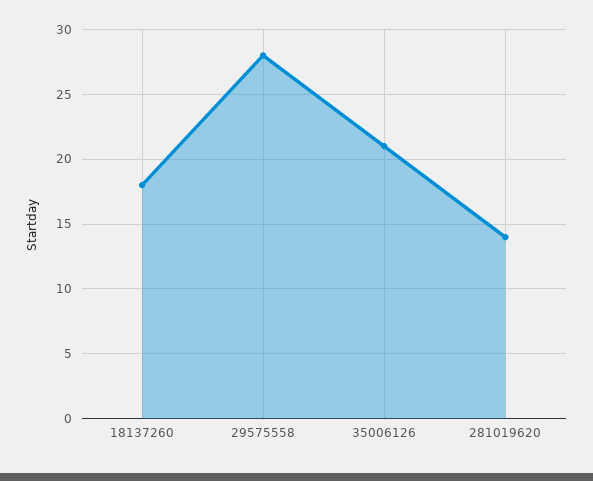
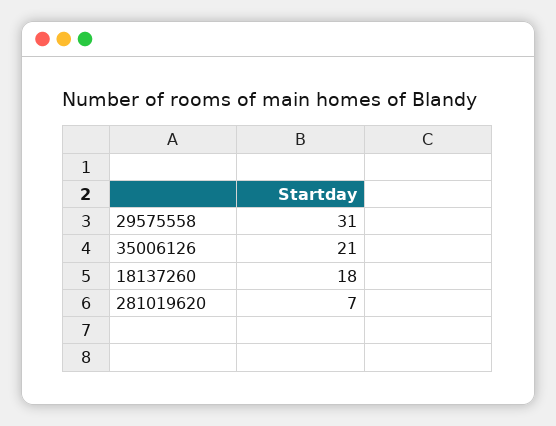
  {
    "18137260": 18,
-   "29575558": 28,
+   "29575558": 31,
    "35006126": 21,
-   "281019620": 14
+   "281019620": 7
  }

